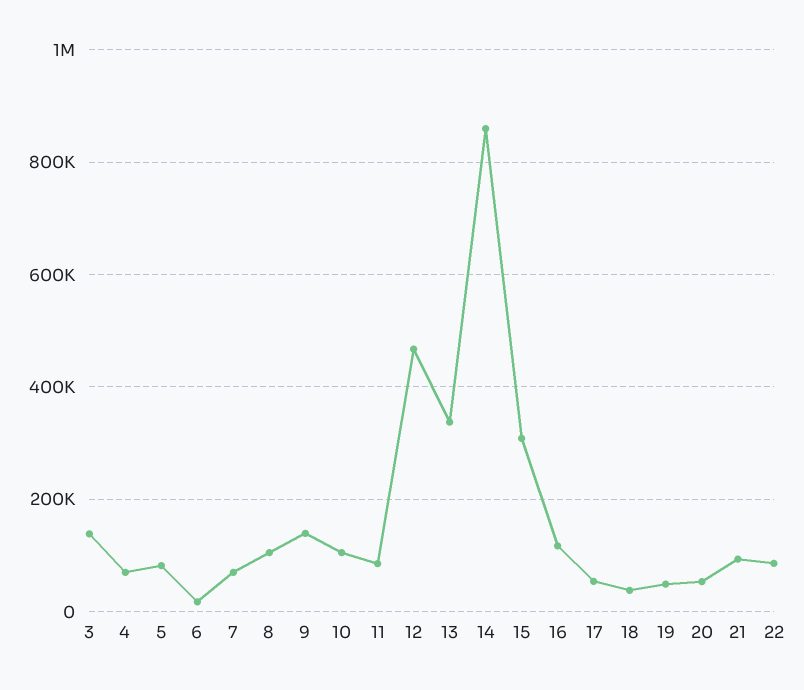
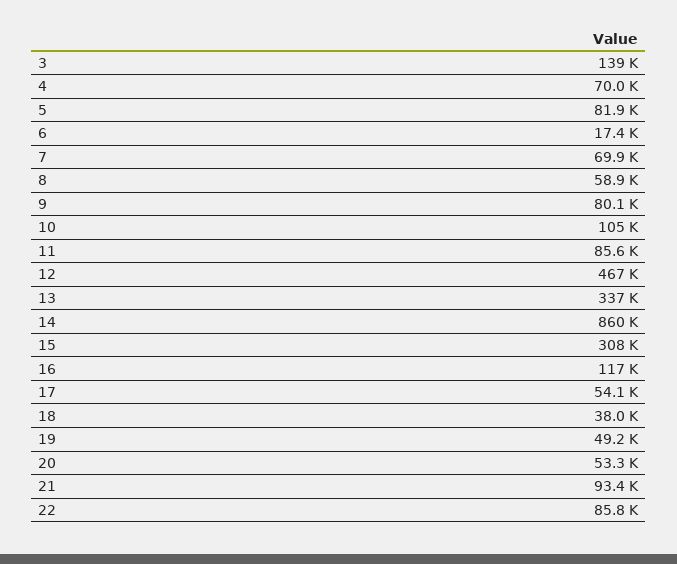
  {
    "3": 139000,
    "4": 70000,
    "5": 81900,
    "6": 17400,
    "7": 69900,
-   "8": 100000,
+   "8": 58900,
-   "9": 140000,
+   "9": 80100,
    "10": 105000,
    "11": 85600,
    "12": 467000,
    "13": 337000,
    "14": 860000,
    "15": 308000,
    "16": 117000,
    "17": 54100,
    "18": 38000,
    "19": 49200,
    "20": 53300,
    "21": 93400,
    "22": 85800
  }

